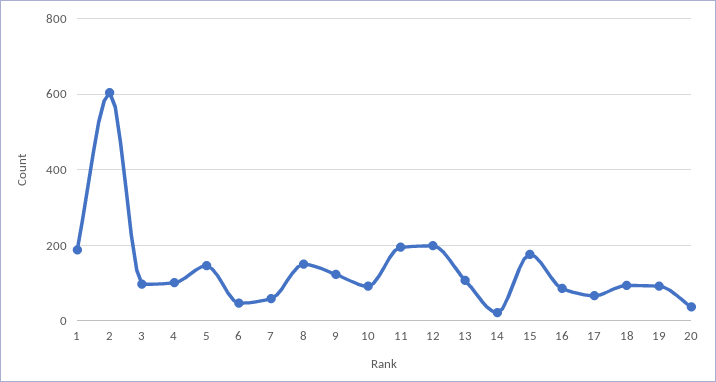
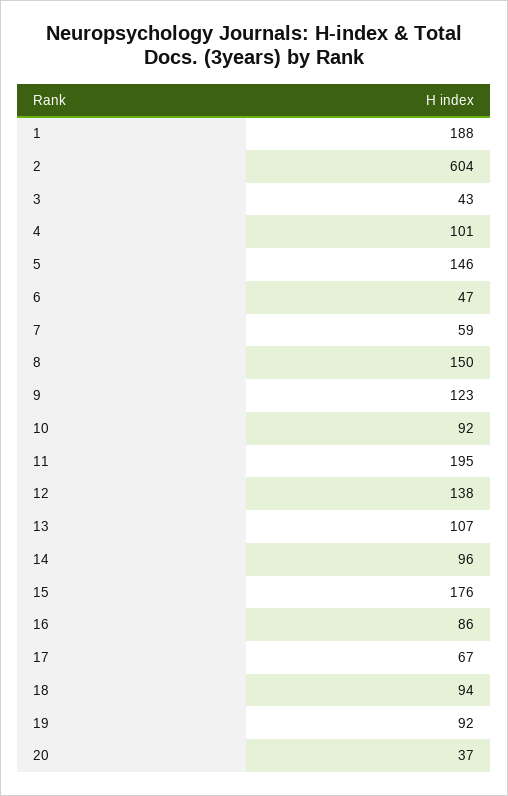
  {
    "1": 188,
    "2": 604,
-   "3": 100,
+   "3": 43,
    "4": 101,
    "5": 146,
    "6": 47,
    "7": 59,
    "8": 150,
    "9": 123,
    "10": 92,
    "11": 195,
-   "12": 200,
+   "12": 138,
    "13": 107,
-   "14": 20,
+   "14": 96,
    "15": 176,
    "16": 86,
    "17": 67,
    "18": 94,
    "19": 92,
    "20": 37
  }

